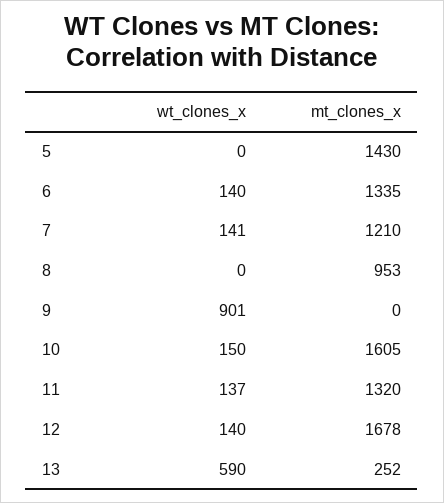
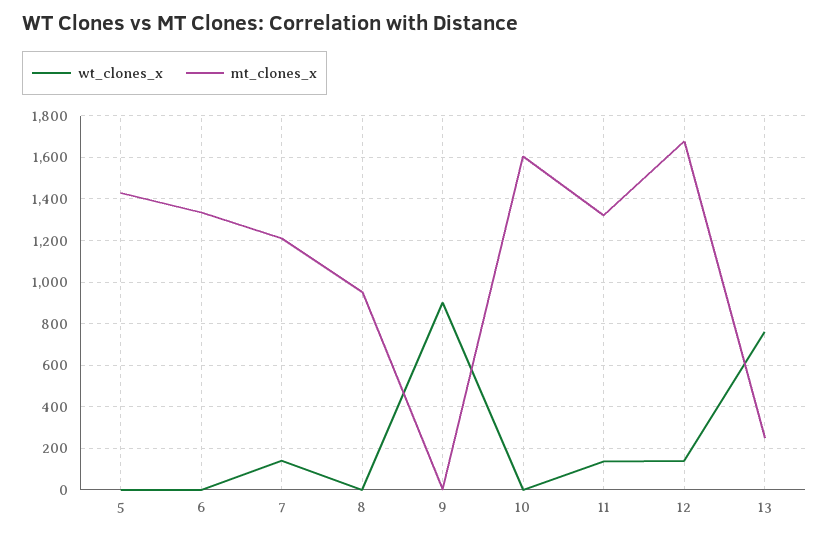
  {
    "wt_clones_x": {
      "5": 0,
-     "6": 140,
+     "6": 0,
      "7": 141,
      "8": 0,
      "9": 901,
-     "10": 150,
+     "10": 0,
      "11": 137,
      "12": 140,
-     "13": 590
+     "13": 750
    },
    "mt_clones_x": {
      "5": 1430,
      "6": 1335,
      "7": 1210,
      "8": 953,
      "9": 0,
      "10": 1605,
      "11": 1320,
      "12": 1678,
      "13": 252
    }
  }

